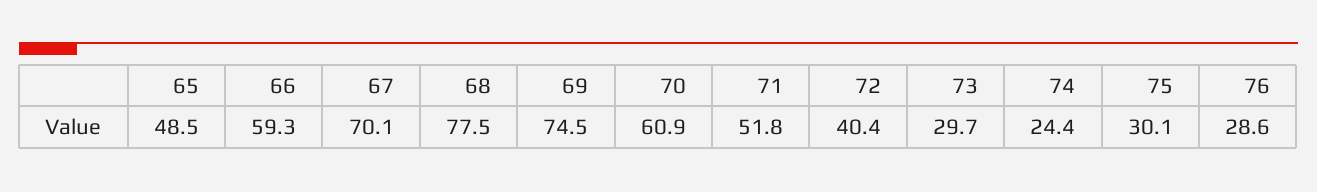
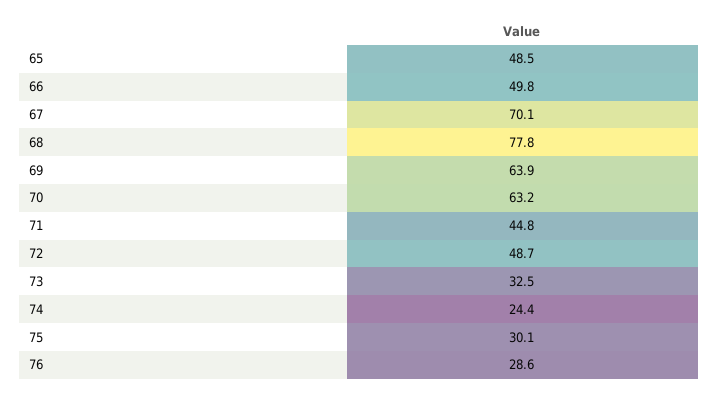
  {
    "65": 48.5,
-   "66": 59.3,
+   "66": 49.8,
    "67": 70.1,
-   "68": 77.5,
+   "68": 77.8,
-   "69": 74.5,
+   "69": 63.9,
-   "70": 60.9,
+   "70": 63.2,
-   "71": 51.8,
+   "71": 44.8,
-   "72": 40.4,
+   "72": 48.7,
-   "73": 29.7,
+   "73": 32.5,
    "74": 24.4,
    "75": 30.1,
    "76": 28.6
  }

